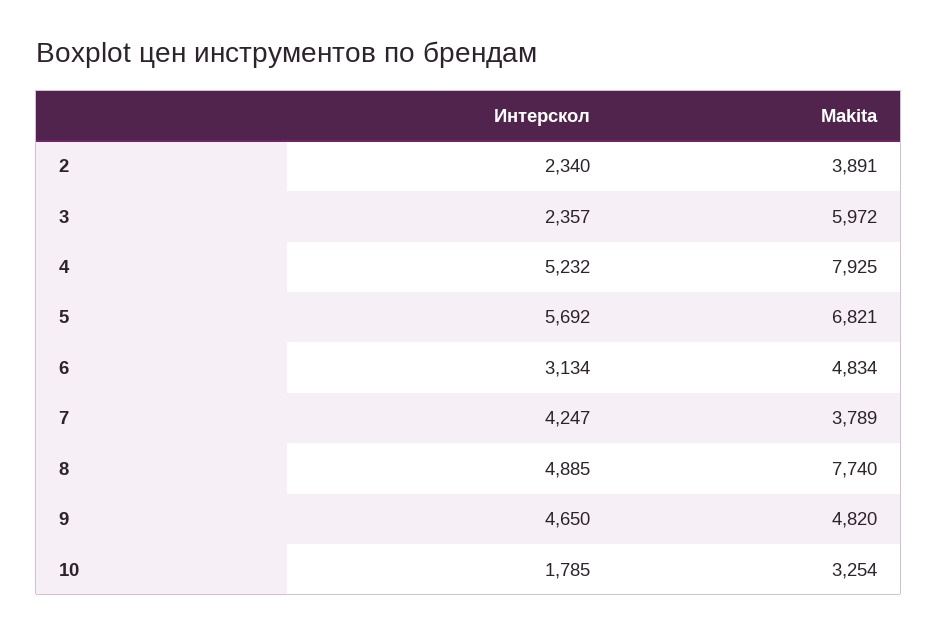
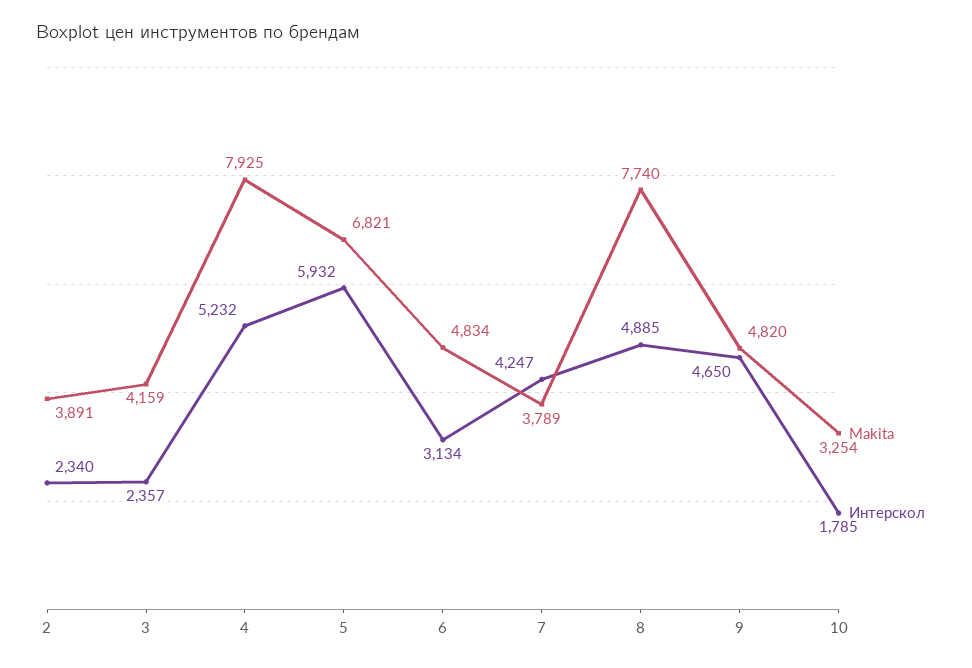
  {
    "Интерскол": {
      "2": 2340,
      "3": 2357,
      "4": 5232,
-     "5": 5692,
+     "5": 5932,
      "6": 3134,
      "7": 4247,
      "8": 4885,
      "9": 4650,
      "10": 1785
    },
    "Makita": {
      "2": 3891,
-     "3": 5972,
+     "3": 4159,
      "4": 7925,
      "5": 6821,
      "6": 4834,
      "7": 3789,
      "8": 7740,
      "9": 4820,
      "10": 3254
    }
  }

